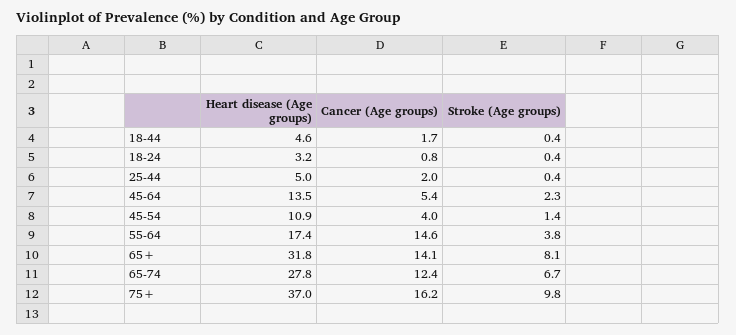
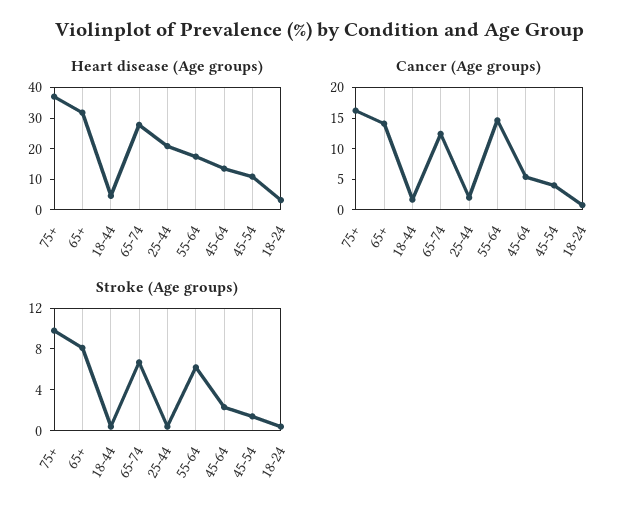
  {
    "Heart disease (Age groups)": {
      "18-44": 4.6,
      "18-24": 3.2,
-     "25-44": 5,
+     "25-44": 20,
      "45-64": 13.5,
      "45-54": 10.9,
      "55-64": 17.4,
      "65+": 31.8,
      "65-74": 27.8,
      "75+": 37
    },
    "Cancer (Age groups)": {
      "18-44": 1.7,
      "18-24": 0.8,
      "25-44": 2,
      "45-64": 5.4,
      "45-54": 4,
      "55-64": 14.6,
      "65+": 14.1,
      "65-74": 12.4,
      "75+": 16.2
    },
    "Stroke (Age groups)": {
      "18-44": 0.4,
      "18-24": 0.4,
      "25-44": 0.4,
      "45-64": 2.3,
      "45-54": 1.4,
-     "55-64": 3.8,
+     "55-64": 6,
      "65+": 8.1,
      "65-74": 6.7,
      "75+": 9.8
    }
  }

